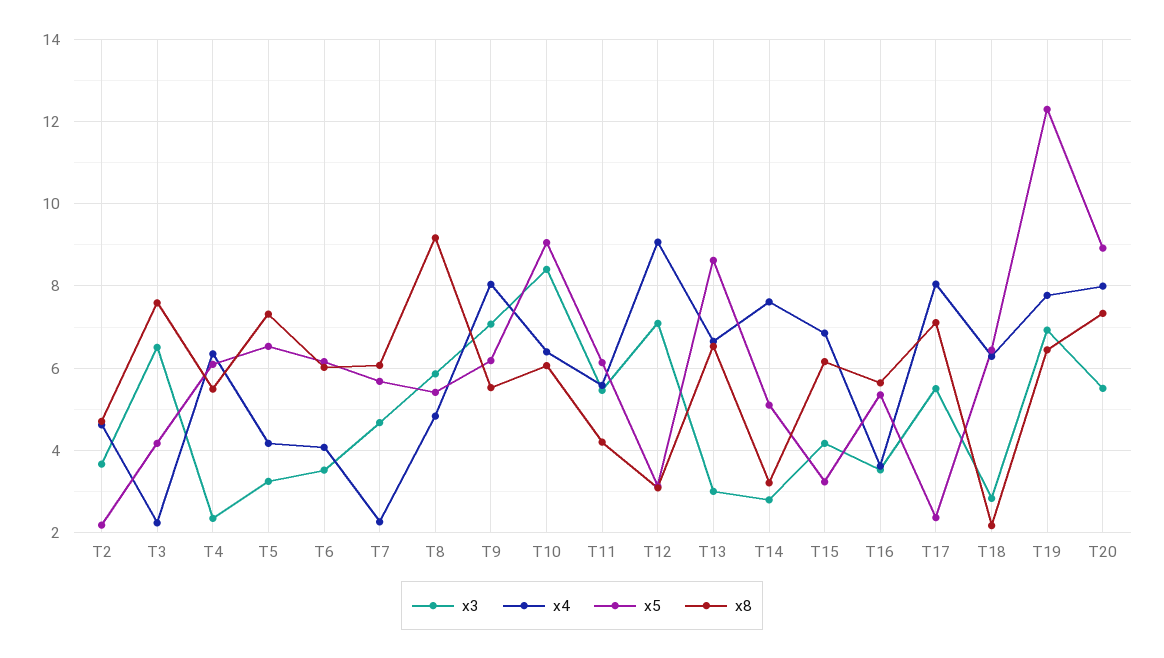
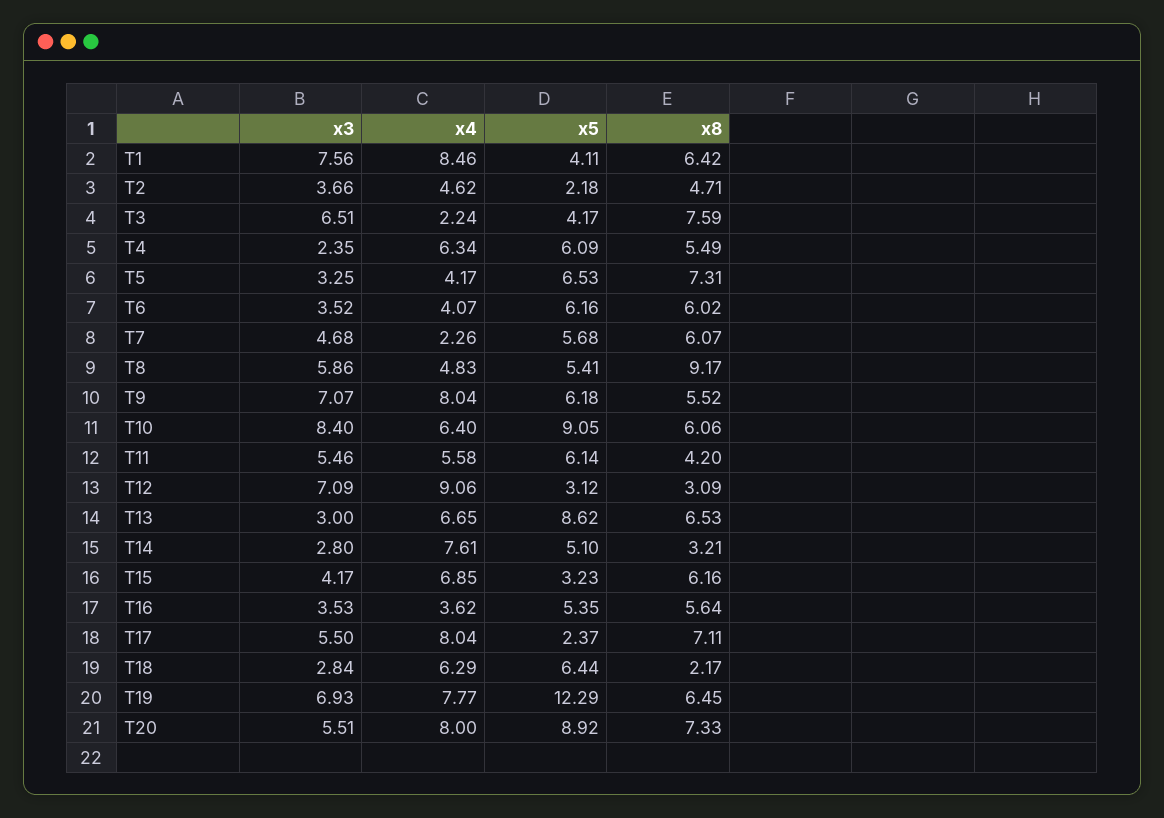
  {
    "x3": {
      "T2": 3.66,
      "T3": 6.51,
      "T4": 2.35,
      "T5": 3.25,
      "T6": 3.52,
      "T7": 4.68,
      "T8": 5.86,
      "T9": 7.07,
      "T10": 8.4,
      "T11": 5.46,
      "T12": 7.09,
      "T13": 3,
      "T14": 2.8,
      "T15": 4.17,
      "T16": 3.53,
      "T17": 5.5,
      "T18": 2.84,
      "T19": 6.93,
-     "T20": 5.51
+     "T20": 5.51,
+     "T1": 7.56
    },
    "x4": {
      "T2": 4.62,
      "T3": 2.24,
      "T4": 6.34,
      "T5": 4.17,
      "T6": 4.07,
      "T7": 2.26,
      "T8": 4.83,
      "T9": 8.04,
      "T10": 6.4,
      "T11": 5.58,
      "T12": 9.06,
      "T13": 6.65,
      "T14": 7.61,
      "T15": 6.85,
      "T16": 3.62,
      "T17": 8.04,
      "T18": 6.29,
      "T19": 7.77,
-     "T20": 8
+     "T20": 8,
+     "T1": 8.46
    },
    "x5": {
      "T2": 2.18,
      "T3": 4.17,
      "T4": 6.09,
      "T5": 6.53,
      "T6": 6.16,
      "T7": 5.68,
      "T8": 5.41,
      "T9": 6.18,
      "T10": 9.05,
      "T11": 6.14,
      "T12": 3.12,
      "T13": 8.62,
      "T14": 5.1,
      "T15": 3.23,
      "T16": 5.35,
      "T17": 2.37,
      "T18": 6.44,
      "T19": 12.29,
-     "T20": 8.92
+     "T20": 8.92,
+     "T1": 4.11
    },
    "x8": {
      "T2": 4.71,
      "T3": 7.59,
      "T4": 5.49,
      "T5": 7.31,
      "T6": 6.02,
      "T7": 6.07,
      "T8": 9.17,
      "T9": 5.52,
      "T10": 6.06,
      "T11": 4.2,
      "T12": 3.09,
      "T13": 6.53,
      "T14": 3.21,
      "T15": 6.16,
      "T16": 5.64,
      "T17": 7.11,
      "T18": 2.17,
      "T19": 6.45,
-     "T20": 7.33
+     "T20": 7.33,
+     "T1": 6.42
    }
  }

